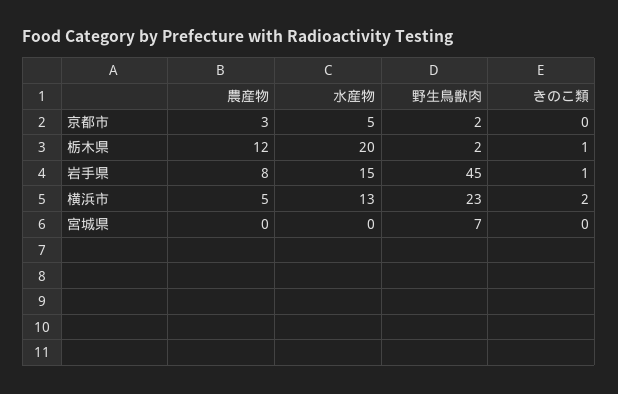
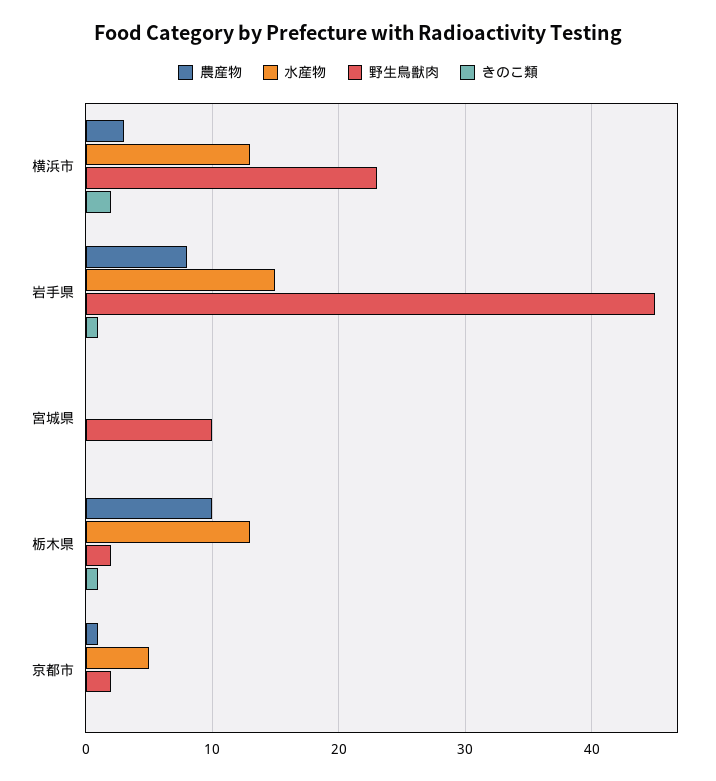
  {
    "農産物": {
-     "京都市": 3,
+     "京都市": 1,
-     "栃木県": 12,
+     "栃木県": 10,
      "岩手県": 8,
-     "横浜市": 5,
+     "横浜市": 3,
      "宮城県": 0
    },
    "水産物": {
      "京都市": 5,
-     "栃木県": 20,
+     "栃木県": 13,
      "岩手県": 15,
      "横浜市": 13,
      "宮城県": 0
    },
    "野生鳥獣肉": {
      "京都市": 2,
      "栃木県": 2,
      "岩手県": 45,
      "横浜市": 23,
-     "宮城県": 7
+     "宮城県": 10
    },
    "きのこ類": {
      "京都市": 0,
      "栃木県": 1,
      "岩手県": 1,
      "横浜市": 2,
      "宮城県": 0
    }
  }

